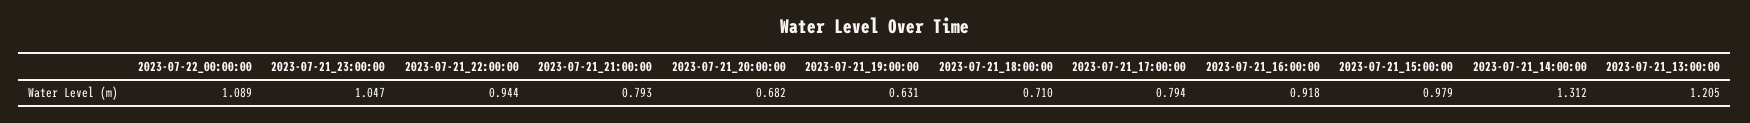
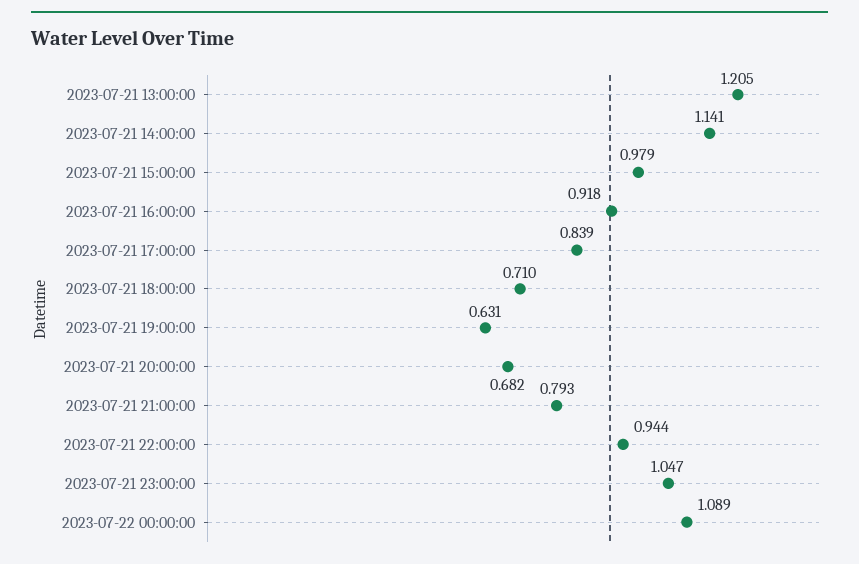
  {
    "2023-07-22_00:00:00": 1.089,
    "2023-07-21_23:00:00": 1.047,
    "2023-07-21_22:00:00": 0.944,
    "2023-07-21_21:00:00": 0.793,
    "2023-07-21_20:00:00": 0.682,
    "2023-07-21_19:00:00": 0.631,
    "2023-07-21_18:00:00": 0.71,
-   "2023-07-21_17:00:00": 0.794,
+   "2023-07-21_17:00:00": 0.839,
    "2023-07-21_16:00:00": 0.918,
    "2023-07-21_15:00:00": 0.979,
-   "2023-07-21_14:00:00": 1.312,
+   "2023-07-21_14:00:00": 1.141,
    "2023-07-21_13:00:00": 1.205
  }

